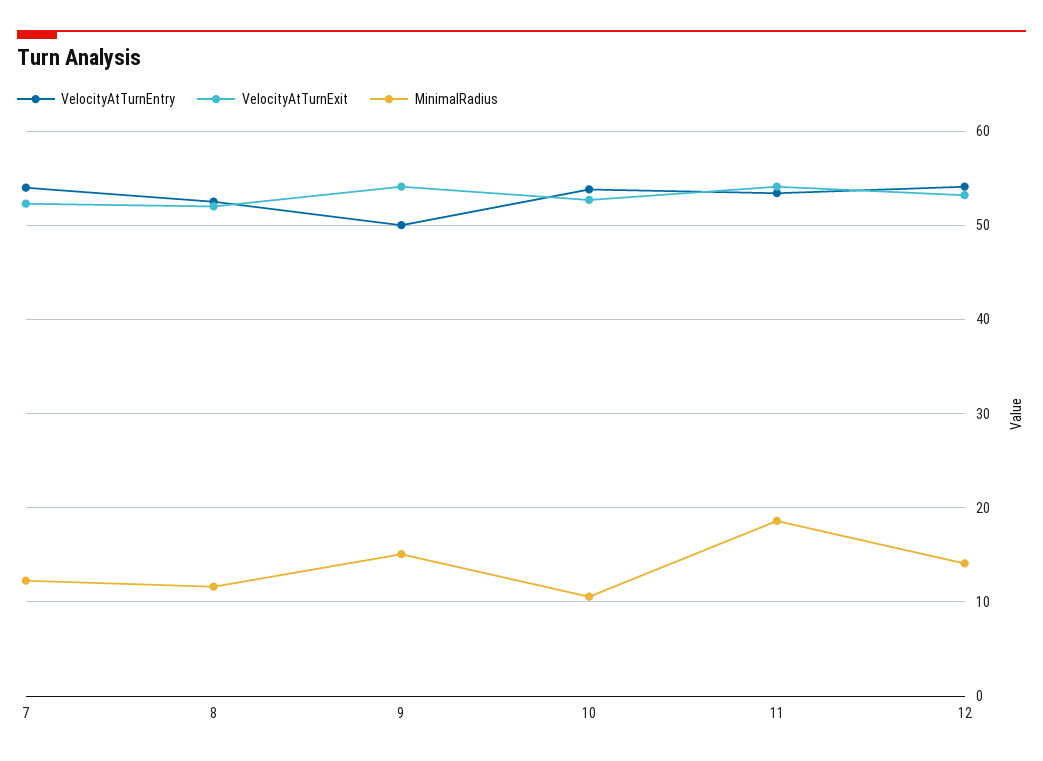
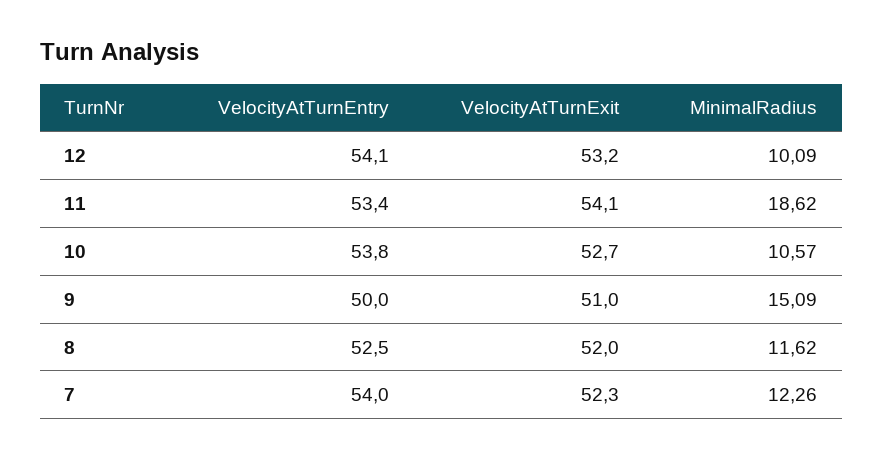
  {
    "VelocityAtTurnEntry": {
      "7": 54,
      "8": 52.5,
      "9": 50,
      "10": 53.8,
      "11": 53.4,
      "12": 54.1
    },
    "VelocityAtTurnExit": {
      "7": 52.3,
      "8": 52,
-     "9": 54,
+     "9": 51,
      "10": 52.7,
      "11": 54.1,
      "12": 53.2
    },
    "MinimalRadius": {
      "7": 12.26,
      "8": 11.62,
      "9": 15.09,
      "10": 10.57,
      "11": 18.62,
-     "12": 14
+     "12": 10.09
    }
  }

